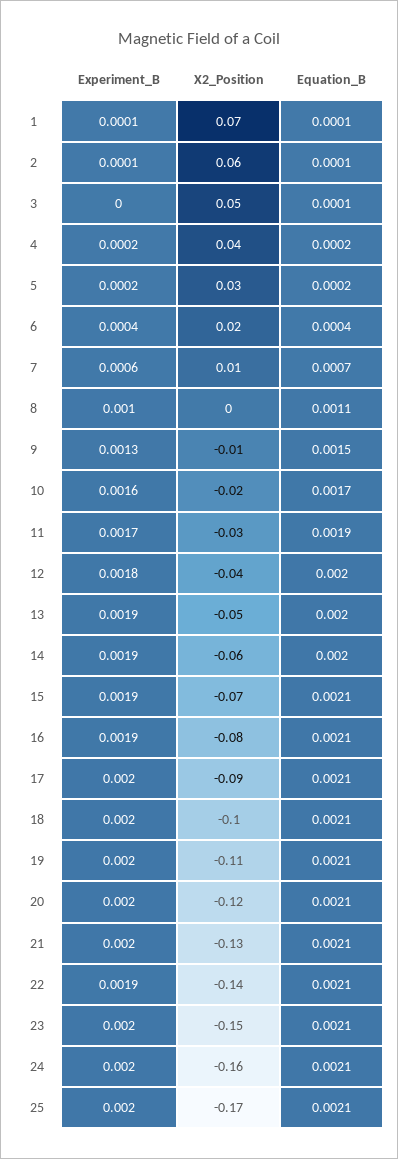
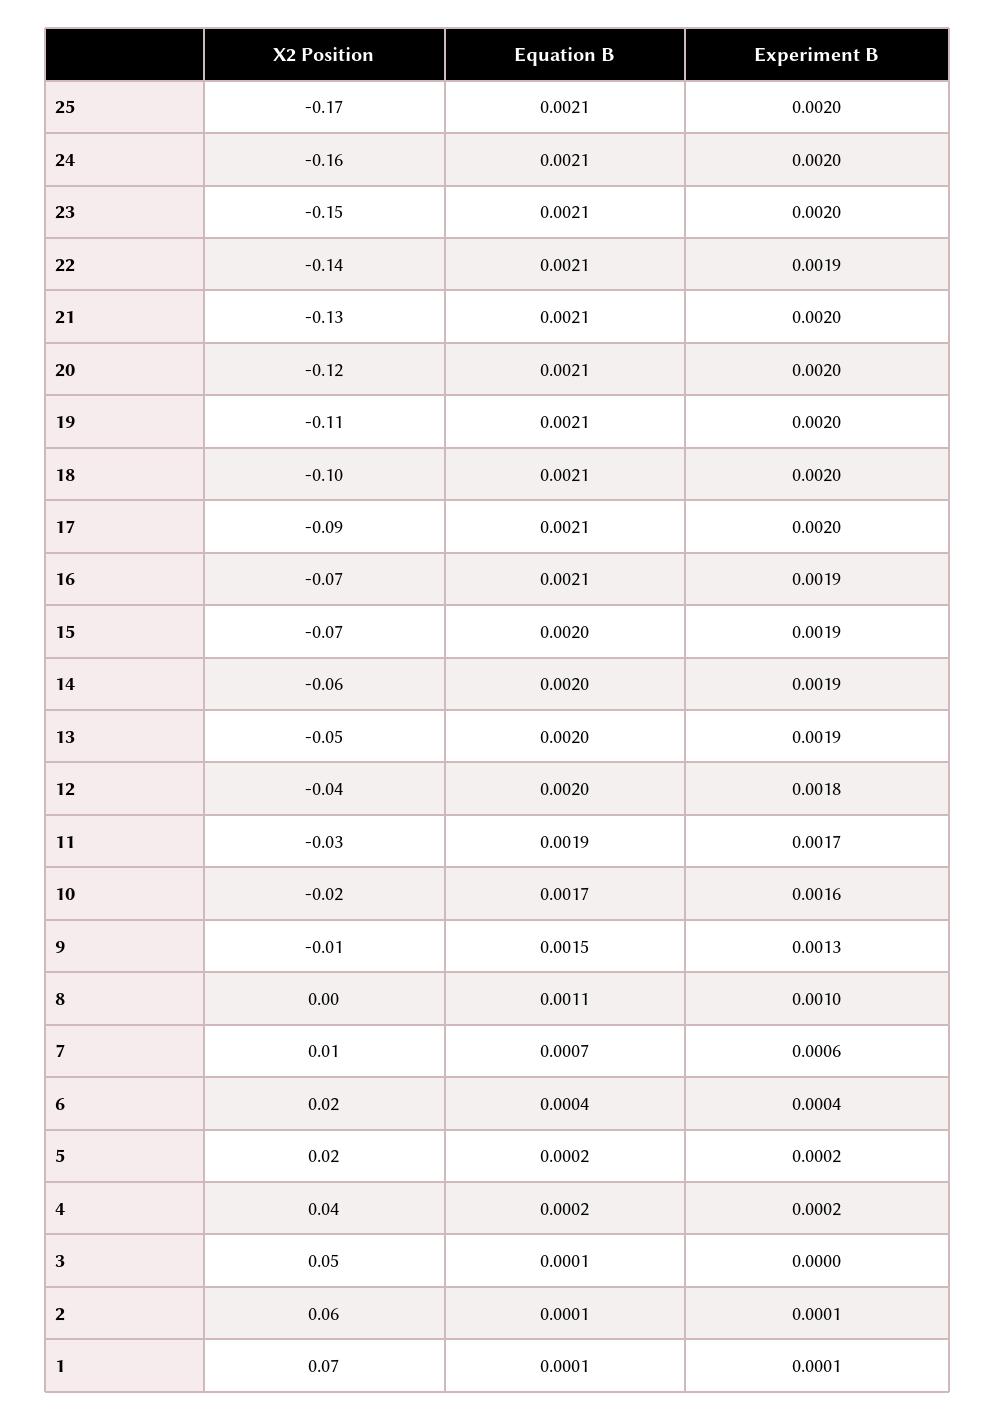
  {
    "Experiment_B": {
      "1": 0.0001,
      "2": 0.0001,
      "3": 0,
      "4": 0.0002,
      "5": 0.0002,
      "6": 0.0004,
      "7": 0.0006,
      "8": 0.001,
      "9": 0.0013,
      "10": 0.0016,
      "11": 0.0017,
      "12": 0.0018,
      "13": 0.0019,
      "14": 0.0019,
      "15": 0.0019,
      "16": 0.0019,
      "17": 0.002,
      "18": 0.002,
      "19": 0.002,
      "20": 0.002,
      "21": 0.002,
      "22": 0.0019,
      "23": 0.002,
      "24": 0.002,
      "25": 0.002
    },
    "X2_Position": {
      "1": 0.07,
      "2": 0.06,
      "3": 0.05,
      "4": 0.04,
-     "5": 0.03,
+     "5": 0.02,
      "6": 0.02,
      "7": 0.01,
      "8": 0,
      "9": -0.01,
      "10": -0.02,
      "11": -0.03,
      "12": -0.04,
      "13": -0.05,
      "14": -0.06,
      "15": -0.07,
-     "16": -0.08,
+     "16": -0.07,
      "17": -0.09,
      "18": -0.1,
      "19": -0.11,
      "20": -0.12,
      "21": -0.13,
      "22": -0.14,
      "23": -0.15,
      "24": -0.16,
      "25": -0.17
    },
    "Equation_B": {
      "1": 0.0001,
      "2": 0.0001,
      "3": 0.0001,
      "4": 0.0002,
      "5": 0.0002,
      "6": 0.0004,
      "7": 0.0007,
      "8": 0.0011,
      "9": 0.0015,
      "10": 0.0017,
      "11": 0.0019,
      "12": 0.002,
      "13": 0.002,
      "14": 0.002,
-     "15": 0.0021,
+     "15": 0.002,
      "16": 0.0021,
      "17": 0.0021,
      "18": 0.0021,
      "19": 0.0021,
      "20": 0.0021,
      "21": 0.0021,
      "22": 0.0021,
      "23": 0.0021,
      "24": 0.0021,
      "25": 0.0021
    }
  }

